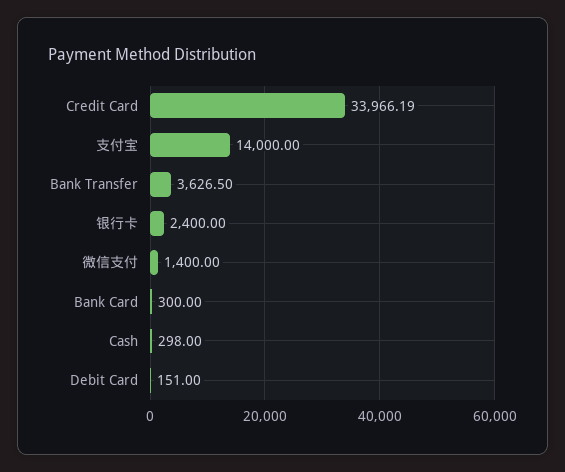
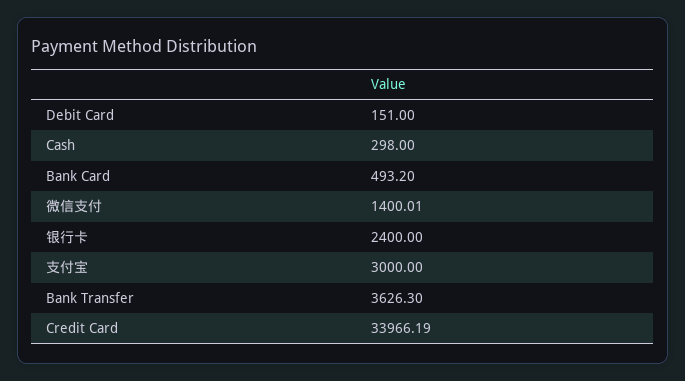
  {
    "Credit Card": 33966.19,
-   "支付宝": 14000,
+   "支付宝": 3000,
-   "Bank Transfer": 3626.5,
+   "Bank Transfer": 3626.3,
    "银行卡": 2400,
-   "微信支付": 1400,
+   "微信支付": 1400.01,
-   "Bank Card": 300,
+   "Bank Card": 493.2,
    "Cash": 298,
    "Debit Card": 151
  }

